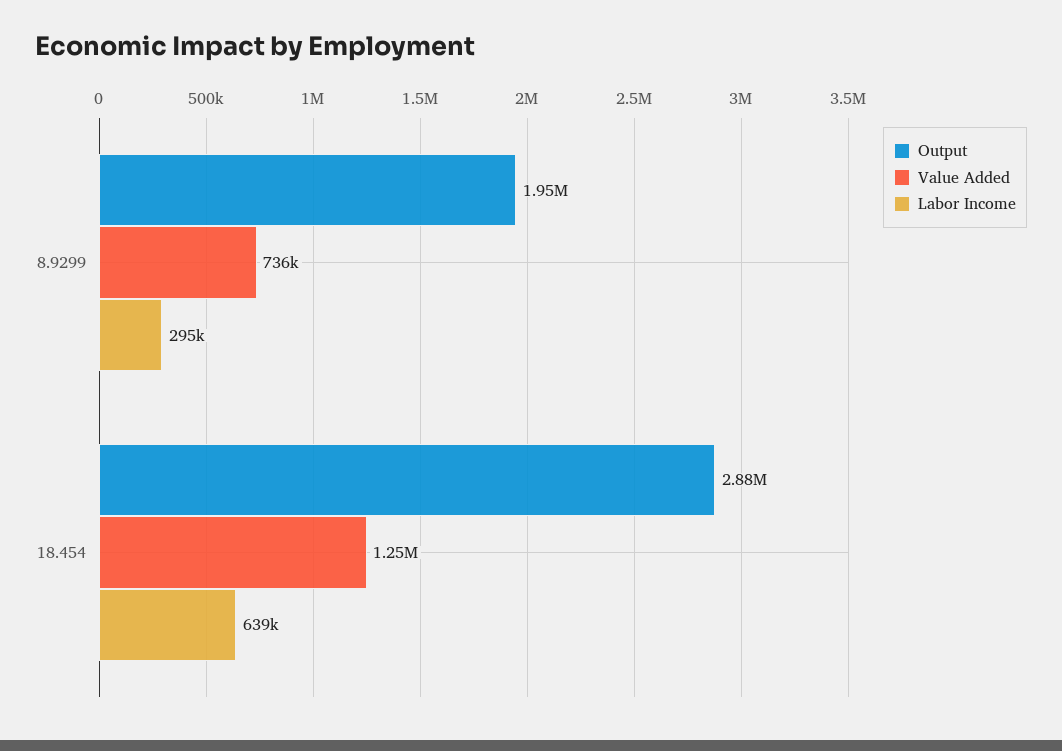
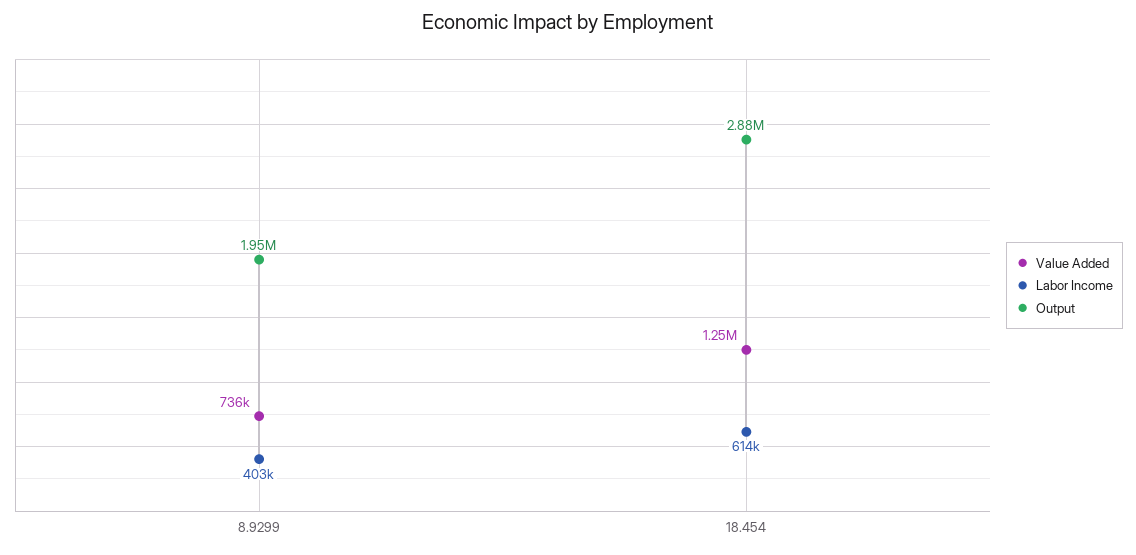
  {
    "Output": {
      "8.9299": 1950000,
      "18.454": 2880000
    },
    "Value Added": {
      "8.9299": 736000,
      "18.454": 1250000
    },
    "Labor Income": {
-     "8.9299": 295000,
+     "8.9299": 403000,
-     "18.454": 639000
+     "18.454": 614000
    }
  }

